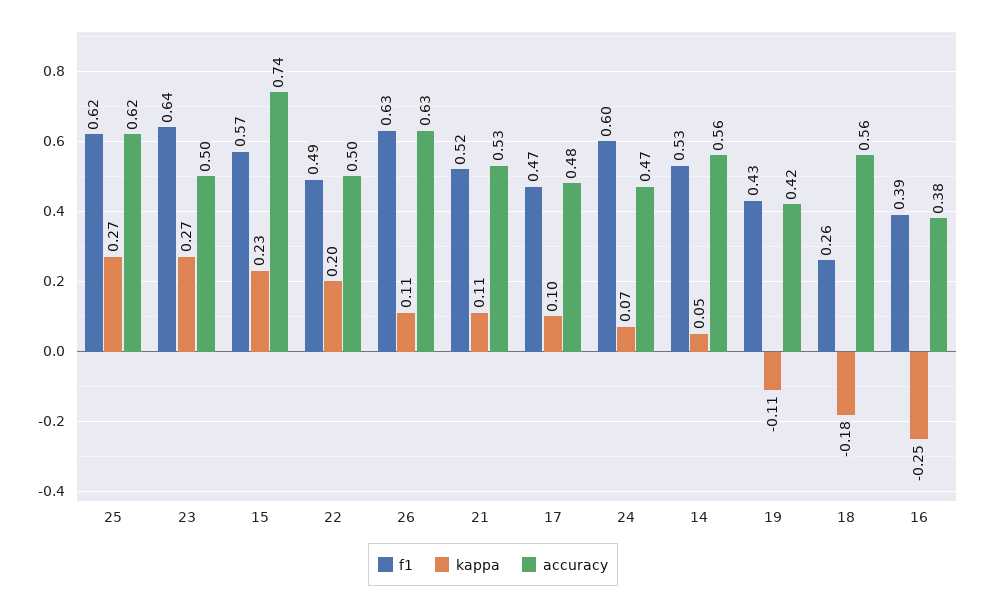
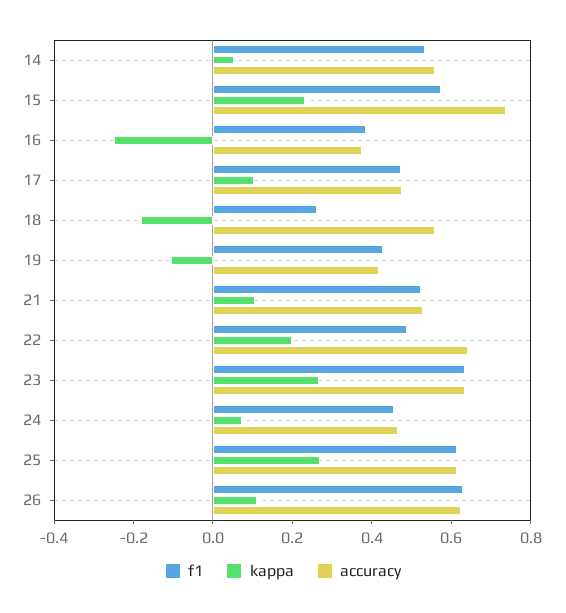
  {
    "f1": {
      "25": 0.62,
      "23": 0.64,
      "15": 0.57,
      "22": 0.49,
      "26": 0.63,
      "21": 0.52,
      "17": 0.47,
-     "24": 0.6,
+     "24": 0.45,
      "14": 0.53,
      "19": 0.43,
      "18": 0.26,
      "16": 0.39
    },
    "kappa": {
      "25": 0.27,
      "23": 0.27,
      "15": 0.23,
      "22": 0.2,
      "26": 0.11,
      "21": 0.11,
      "17": 0.1,
      "24": 0.07,
      "14": 0.05,
      "19": -0.11,
      "18": -0.18,
      "16": -0.25
    },
    "accuracy": {
      "25": 0.62,
-     "23": 0.5,
+     "23": 0.65,
      "15": 0.74,
-     "22": 0.5,
+     "22": 0.65,
      "26": 0.63,
      "21": 0.53,
      "17": 0.48,
      "24": 0.47,
      "14": 0.56,
      "19": 0.42,
      "18": 0.56,
      "16": 0.38
    }
  }

